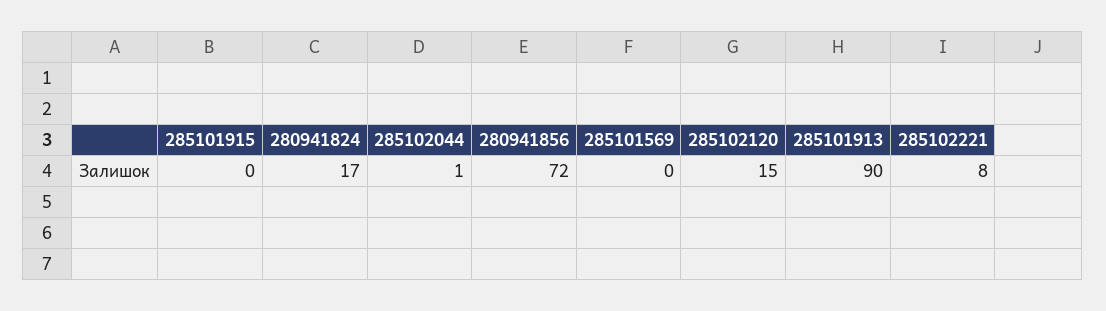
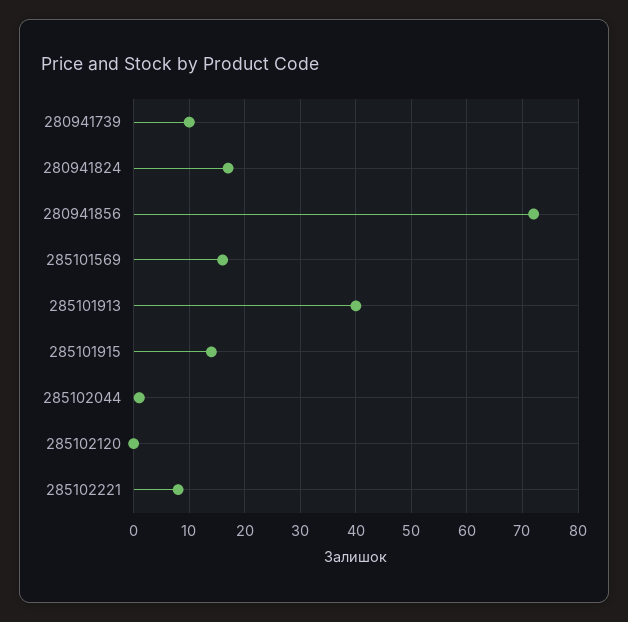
  {
-   "285101915": 0,
+   "285101915": 15,
    "280941824": 17,
    "285102044": 1,
    "280941856": 72,
-   "285101569": 0,
+   "285101569": 15,
-   "285102120": 15,
+   "285102120": 0,
-   "285101913": 90,
+   "285101913": 40,
-   "285102221": 8
+   "285102221": 8,
+   "280941739": 10
  }

